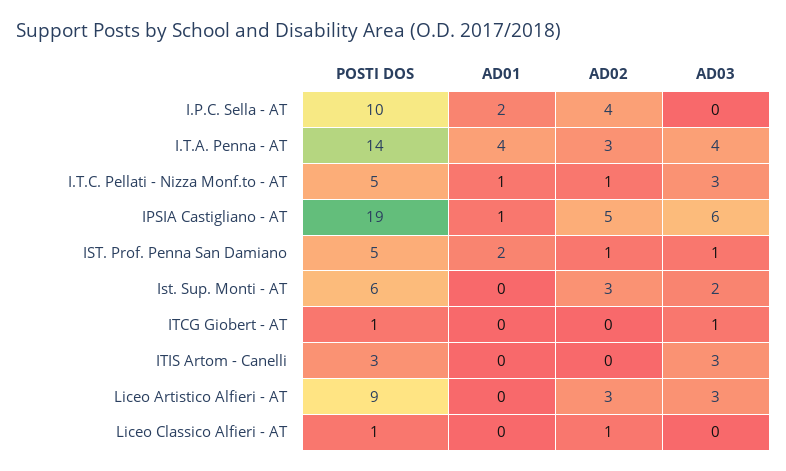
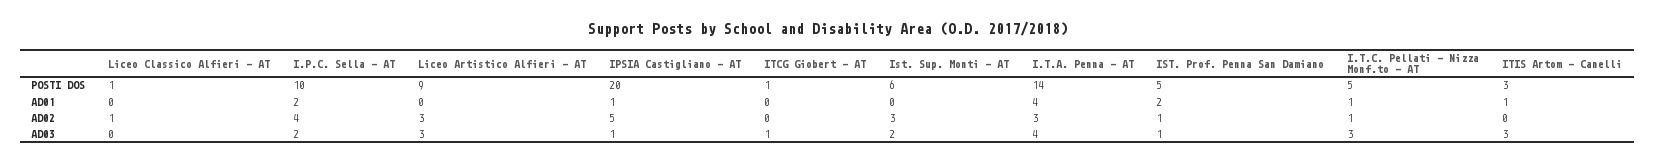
  {
    "POSTI DOS": {
      "I.P.C. Sella - AT": 10,
      "I.T.A. Penna - AT": 14,
      "I.T.C. Pellati - Nizza Monf.to - AT": 5,
-     "IPSIA Castigliano - AT": 19,
+     "IPSIA Castigliano - AT": 20,
      "IST. Prof. Penna San Damiano": 5,
      "Ist. Sup. Monti - AT": 6,
      "ITCG Giobert - AT": 1,
      "ITIS Artom - Canelli": 3,
      "Liceo Artistico Alfieri - AT": 9,
      "Liceo Classico Alfieri - AT": 1
    },
    "AD01": {
      "I.P.C. Sella - AT": 2,
      "I.T.A. Penna - AT": 4,
      "I.T.C. Pellati - Nizza Monf.to - AT": 1,
      "IPSIA Castigliano - AT": 1,
      "IST. Prof. Penna San Damiano": 2,
      "Ist. Sup. Monti - AT": 0,
      "ITCG Giobert - AT": 0,
-     "ITIS Artom - Canelli": 0,
+     "ITIS Artom - Canelli": 1,
      "Liceo Artistico Alfieri - AT": 0,
      "Liceo Classico Alfieri - AT": 0
    },
    "AD02": {
      "I.P.C. Sella - AT": 4,
      "I.T.A. Penna - AT": 3,
      "I.T.C. Pellati - Nizza Monf.to - AT": 1,
      "IPSIA Castigliano - AT": 5,
      "IST. Prof. Penna San Damiano": 1,
      "Ist. Sup. Monti - AT": 3,
      "ITCG Giobert - AT": 0,
      "ITIS Artom - Canelli": 0,
      "Liceo Artistico Alfieri - AT": 3,
      "Liceo Classico Alfieri - AT": 1
    },
    "AD03": {
-     "I.P.C. Sella - AT": 0,
+     "I.P.C. Sella - AT": 2,
      "I.T.A. Penna - AT": 4,
      "I.T.C. Pellati - Nizza Monf.to - AT": 3,
-     "IPSIA Castigliano - AT": 6,
+     "IPSIA Castigliano - AT": 1,
      "IST. Prof. Penna San Damiano": 1,
      "Ist. Sup. Monti - AT": 2,
      "ITCG Giobert - AT": 1,
      "ITIS Artom - Canelli": 3,
      "Liceo Artistico Alfieri - AT": 3,
      "Liceo Classico Alfieri - AT": 0
    }
  }

